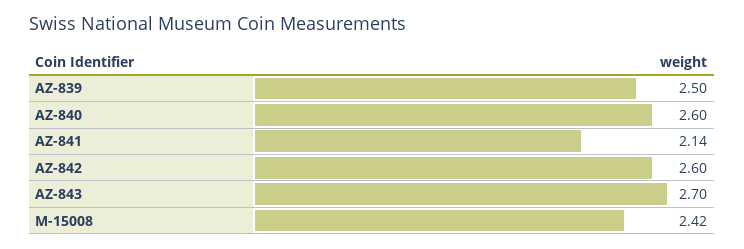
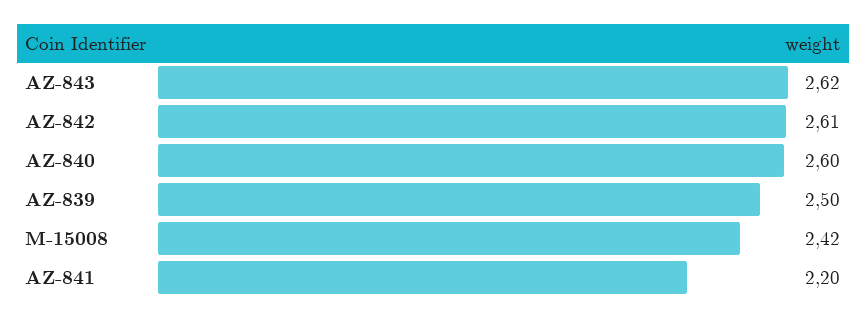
  {
    "AZ-839": 2.5,
    "AZ-840": 2.6,
-   "AZ-841": 2.14,
+   "AZ-841": 2.2,
-   "AZ-842": 2.6,
+   "AZ-842": 2.61,
-   "AZ-843": 2.7,
+   "AZ-843": 2.62,
    "M-15008": 2.42
  }

